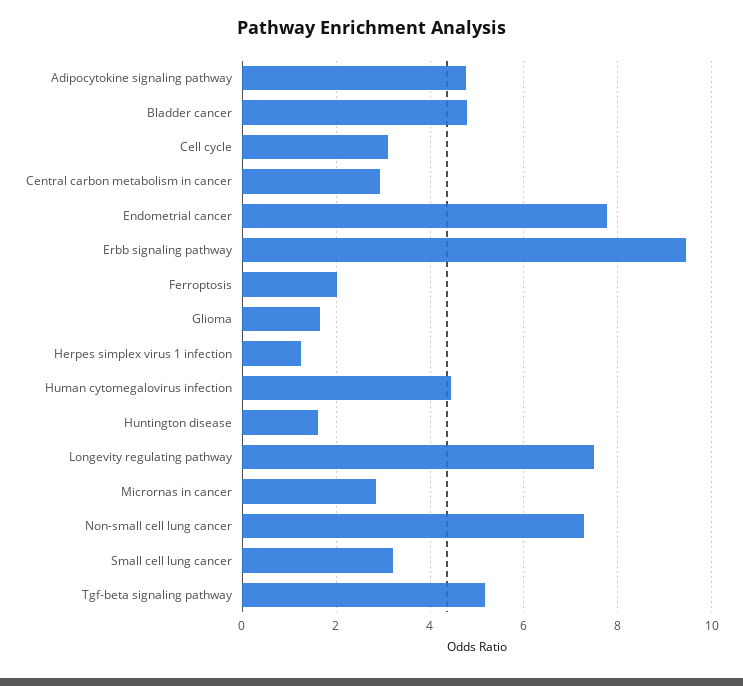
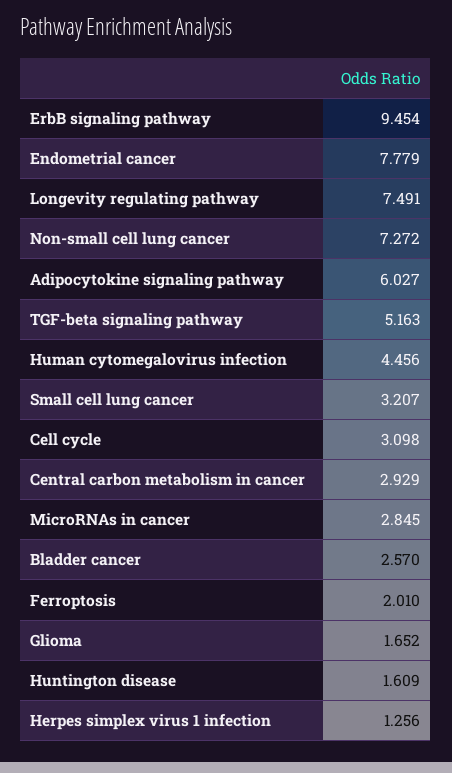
  {
-   "Adipocytokine signaling pathway": 4.8,
+   "Adipocytokine signaling pathway": 6.027,
-   "Bladder cancer": 4.8,
+   "Bladder cancer": 2.57,
    "Cell cycle": 3.098,
    "Central carbon metabolism in cancer": 2.929,
    "Endometrial cancer": 7.779,
    "Erbb signaling pathway": 9.454,
    "Ferroptosis": 2.01,
    "Glioma": 1.652,
    "Herpes simplex virus 1 infection": 1.256,
    "Human cytomegalovirus infection": 4.456,
    "Huntington disease": 1.609,
    "Longevity regulating pathway": 7.491,
    "Micrornas in cancer": 2.845,
    "Non-small cell lung cancer": 7.272,
    "Small cell lung cancer": 3.207,
    "Tgf-beta signaling pathway": 5.163
  }

